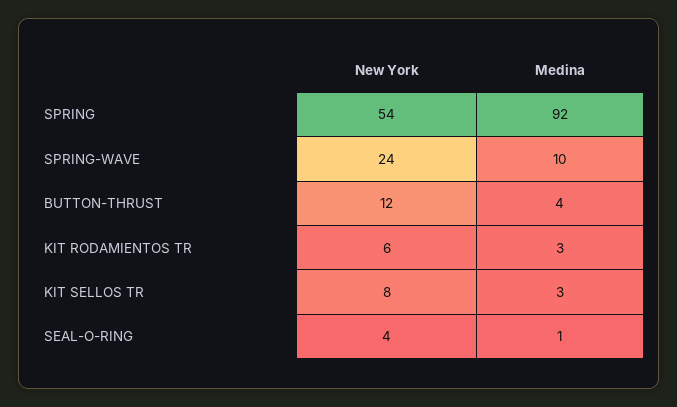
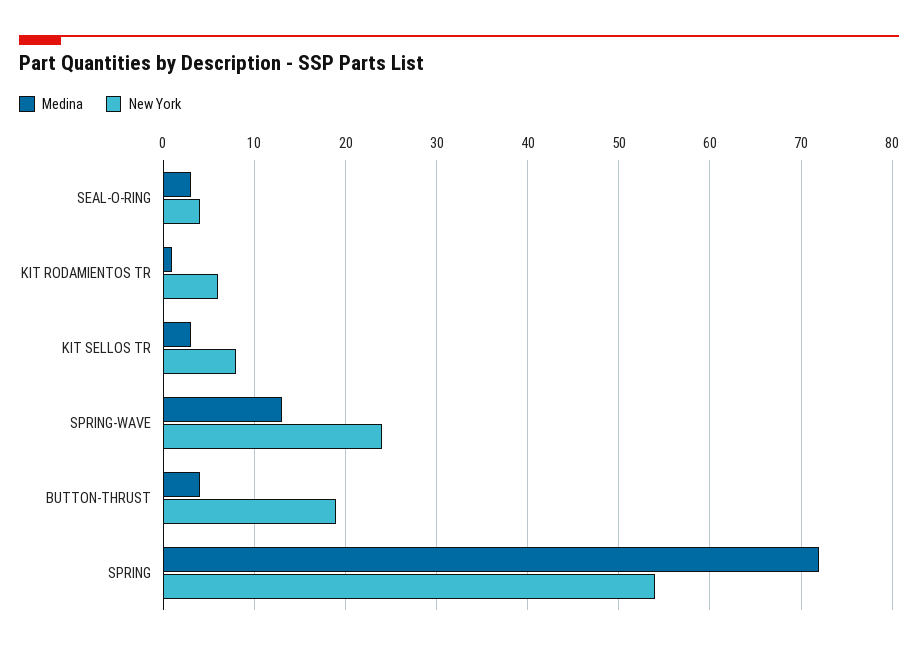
  {
    "New York": {
      "SPRING": 54,
      "SPRING-WAVE": 24,
-     "BUTTON-THRUST": 12,
+     "BUTTON-THRUST": 19,
      "KIT RODAMIENTOS TR": 6,
      "KIT SELLOS TR": 8,
      "SEAL-O-RING": 4
    },
    "Medina": {
-     "SPRING": 92,
+     "SPRING": 72,
-     "SPRING-WAVE": 10,
+     "SPRING-WAVE": 13,
      "BUTTON-THRUST": 4,
-     "KIT RODAMIENTOS TR": 3,
+     "KIT RODAMIENTOS TR": 1,
      "KIT SELLOS TR": 3,
-     "SEAL-O-RING": 1
+     "SEAL-O-RING": 3
    }
  }

